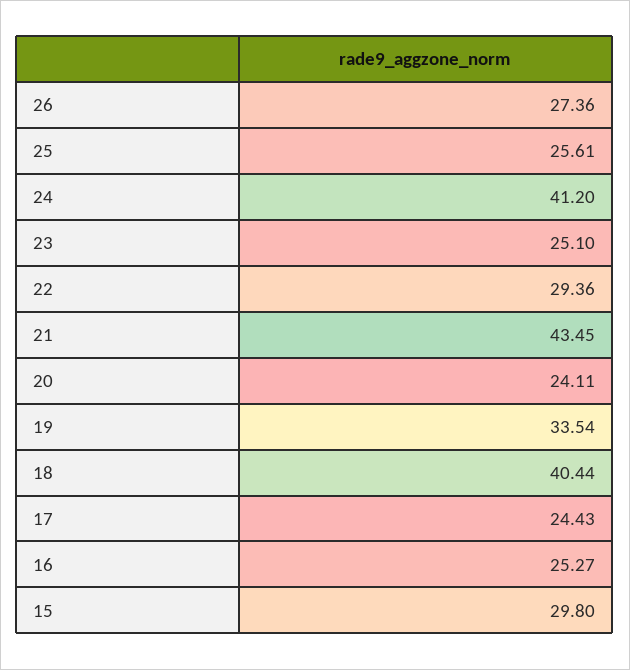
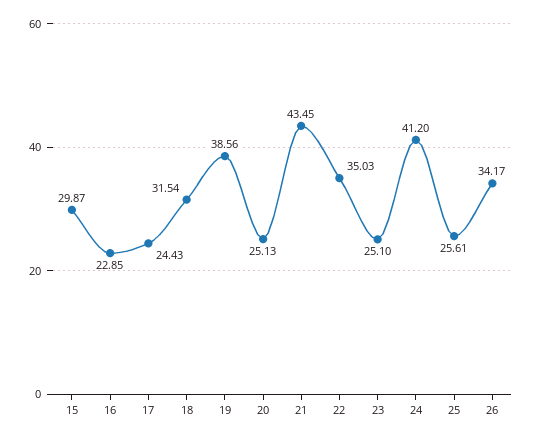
  {
-   "26": 27.36,
+   "26": 34.17,
    "25": 25.61,
    "24": 41.2,
    "23": 25.1,
-   "22": 29.36,
+   "22": 35.03,
    "21": 43.45,
-   "20": 24.11,
+   "20": 25.13,
-   "19": 33.54,
+   "19": 38.56,
-   "18": 40.44,
+   "18": 31.54,
    "17": 24.43,
-   "16": 25.27,
+   "16": 22.85,
-   "15": 29.8
+   "15": 29.87
  }

